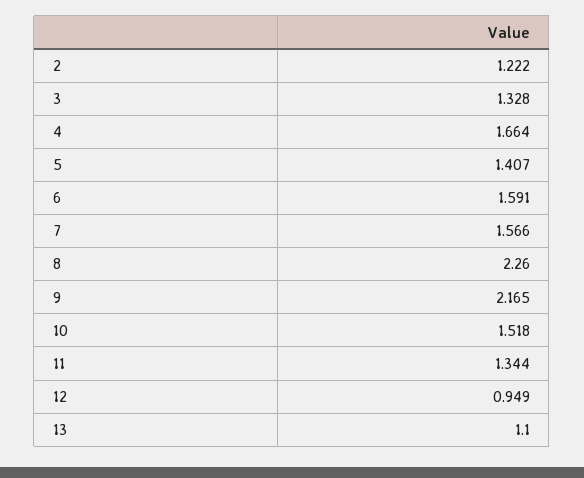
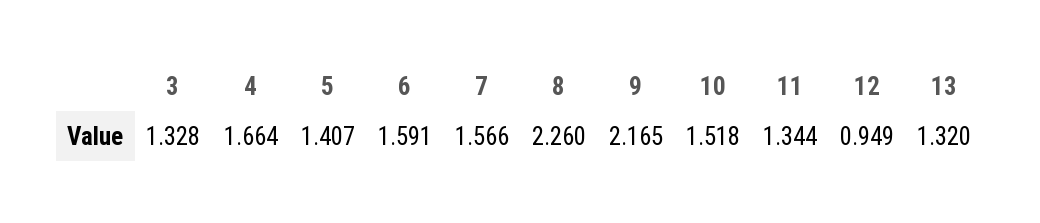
  {
-   "2": 1.222,
    "3": 1.328,
    "4": 1.664,
    "5": 1.407,
    "6": 1.591,
    "7": 1.566,
    "8": 2.26,
    "9": 2.165,
    "10": 1.518,
    "11": 1.344,
    "12": 0.949,
-   "13": 1.1
+   "13": 1.32
  }

